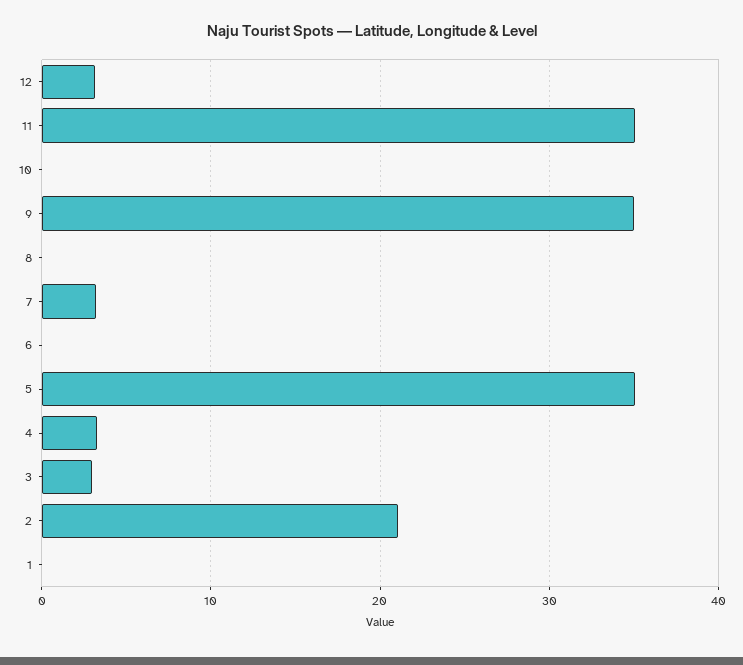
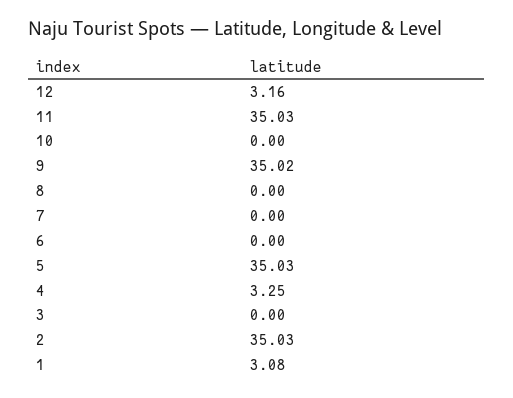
  {
    "12": 3.16,
    "11": 35.03,
    "10": 0,
    "9": 35.02,
    "8": 0,
-   "7": 3,
+   "7": 0,
    "6": 0,
    "5": 35.03,
    "4": 3.25,
-   "3": 3,
+   "3": 0,
-   "2": 21,
+   "2": 35.03,
-   "1": 0
+   "1": 3.08
  }

